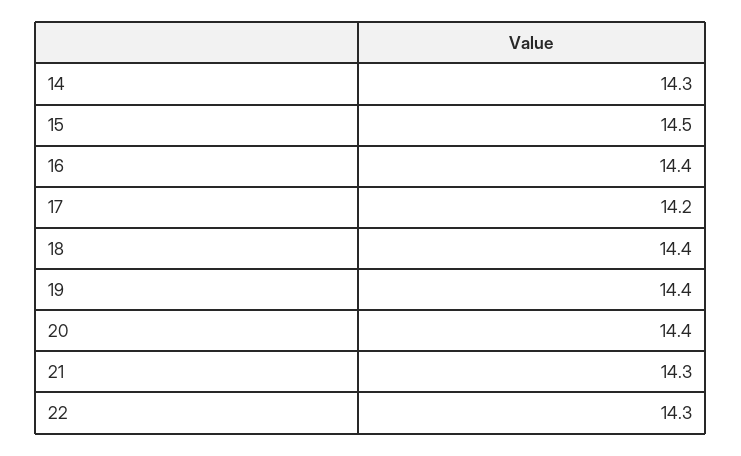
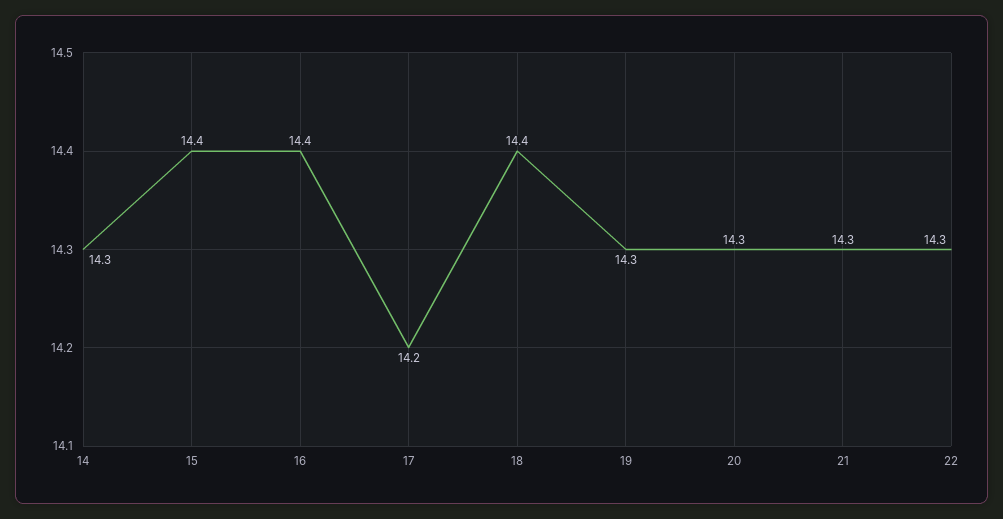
  {
    "14": 14.3,
-   "15": 14.5,
+   "15": 14.4,
    "16": 14.4,
    "17": 14.2,
    "18": 14.4,
-   "19": 14.4,
+   "19": 14.3,
-   "20": 14.4,
+   "20": 14.3,
    "21": 14.3,
    "22": 14.3
  }

